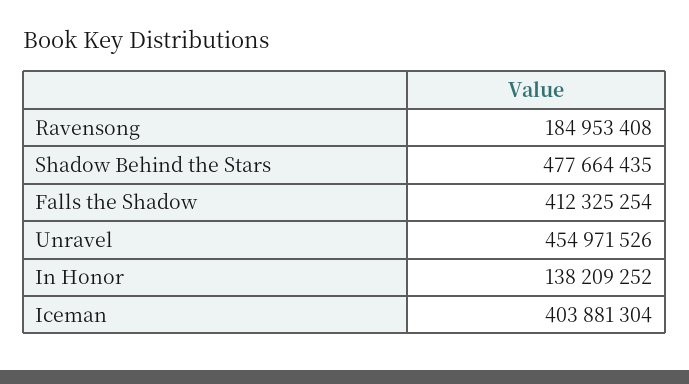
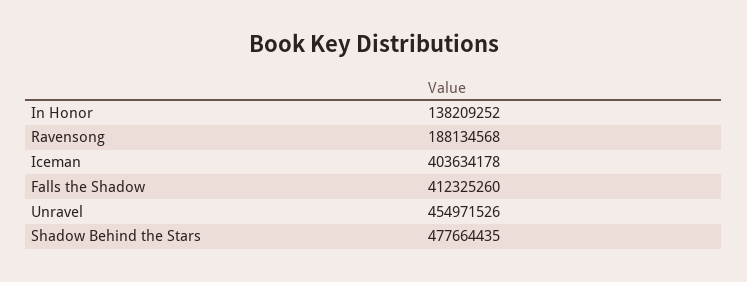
  {
-   "Ravensong": 184953408,
+   "Ravensong": 188134568,
    "Shadow Behind the Stars": 477664435,
-   "Falls the Shadow": 412325254,
+   "Falls the Shadow": 412325260,
    "Unravel": 454971526,
    "In Honor": 138209252,
-   "Iceman": 403881304
+   "Iceman": 403634178
  }

